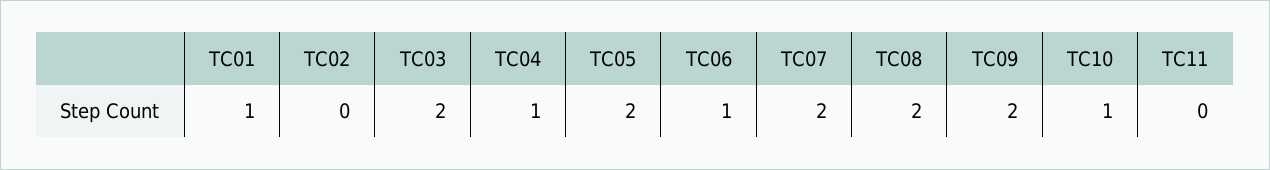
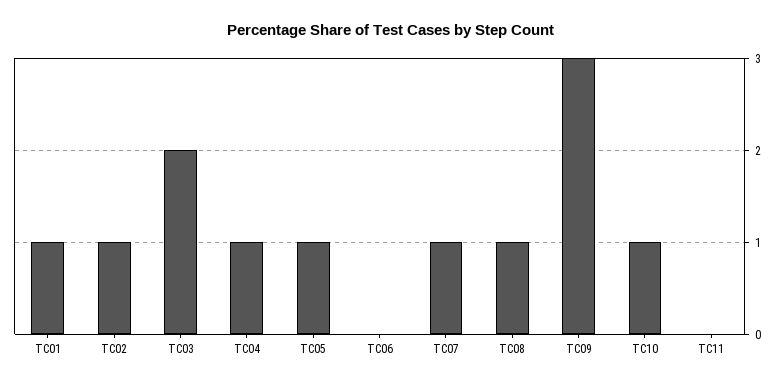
  {
    "TC01": 1,
-   "TC02": 0,
+   "TC02": 1,
    "TC03": 2,
    "TC04": 1,
-   "TC05": 2,
+   "TC05": 1,
-   "TC06": 1,
+   "TC06": 0,
-   "TC07": 2,
+   "TC07": 1,
-   "TC08": 2,
+   "TC08": 1,
-   "TC09": 2,
+   "TC09": 3,
    "TC10": 1,
    "TC11": 0
  }

